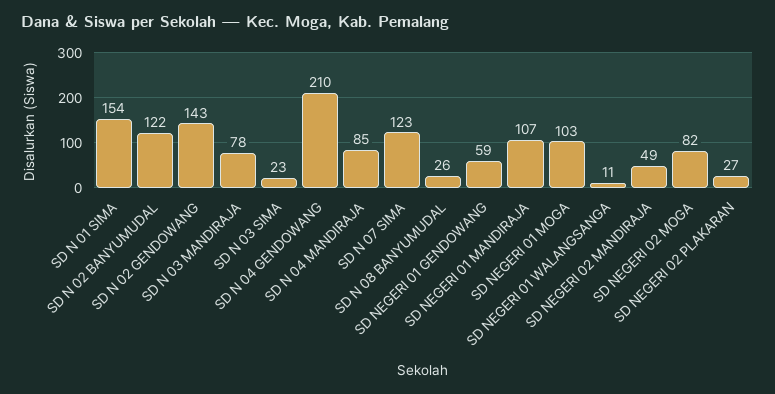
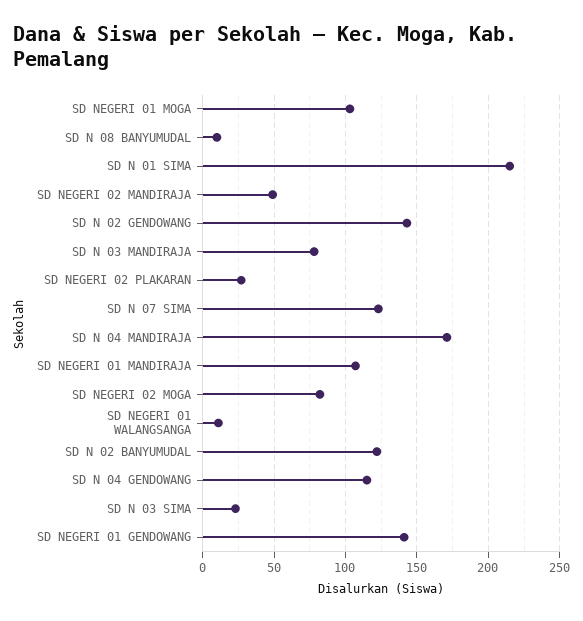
  {
-   "SD N 01 SIMA": 154,
+   "SD N 01 SIMA": 215,
    "SD N 02 BANYUMUDAL": 122,
    "SD N 02 GENDOWANG": 143,
    "SD N 03 MANDIRAJA": 78,
    "SD N 03 SIMA": 23,
-   "SD N 04 GENDOWANG": 210,
+   "SD N 04 GENDOWANG": 115,
-   "SD N 04 MANDIRAJA": 85,
+   "SD N 04 MANDIRAJA": 170,
    "SD N 07 SIMA": 123,
-   "SD N 08 BANYUMUDAL": 26,
+   "SD N 08 BANYUMUDAL": 10,
-   "SD NEGERI 01 GENDOWANG": 59,
+   "SD NEGERI 01 GENDOWANG": 140,
    "SD NEGERI 01 MANDIRAJA": 107,
    "SD NEGERI 01 MOGA": 103,
    "SD NEGERI 01 WALANGSANGA": 11,
    "SD NEGERI 02 MANDIRAJA": 49,
    "SD NEGERI 02 MOGA": 82,
    "SD NEGERI 02 PLAKARAN": 27
  }

